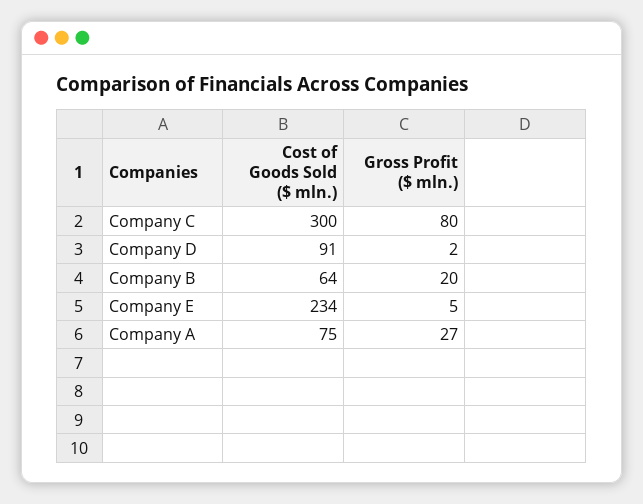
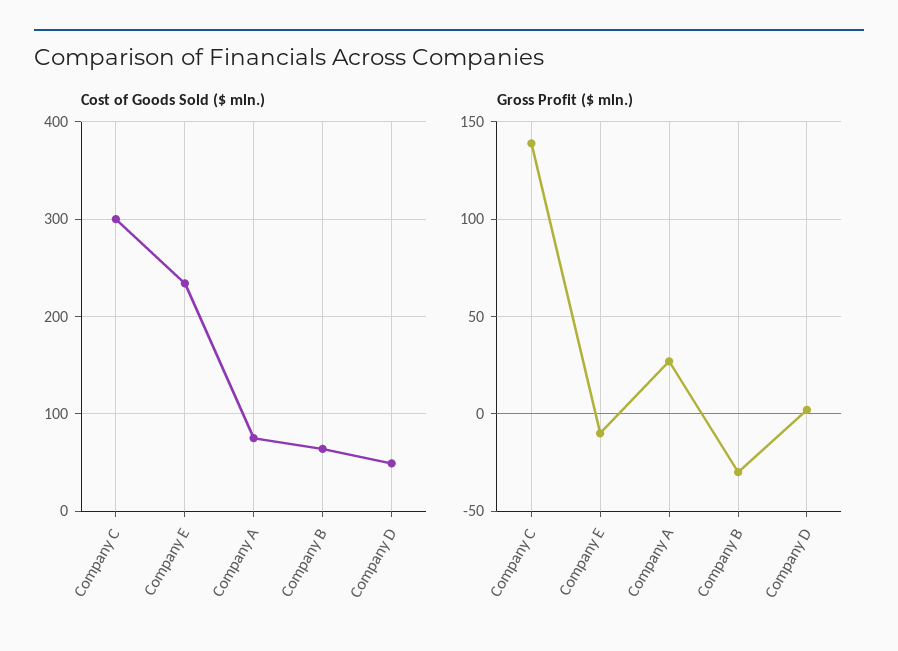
  {
    "Cost of Goods Sold ($ mln.)": {
      "Company C": 300,
-     "Company D": 91,
+     "Company D": 50,
      "Company B": 64,
      "Company E": 234,
      "Company A": 75
    },
    "Gross Profit ($ mln.)": {
-     "Company C": 80,
+     "Company C": 140,
      "Company D": 2,
-     "Company B": 20,
+     "Company B": -30,
-     "Company E": 5,
+     "Company E": -10,
      "Company A": 27
    }
  }

